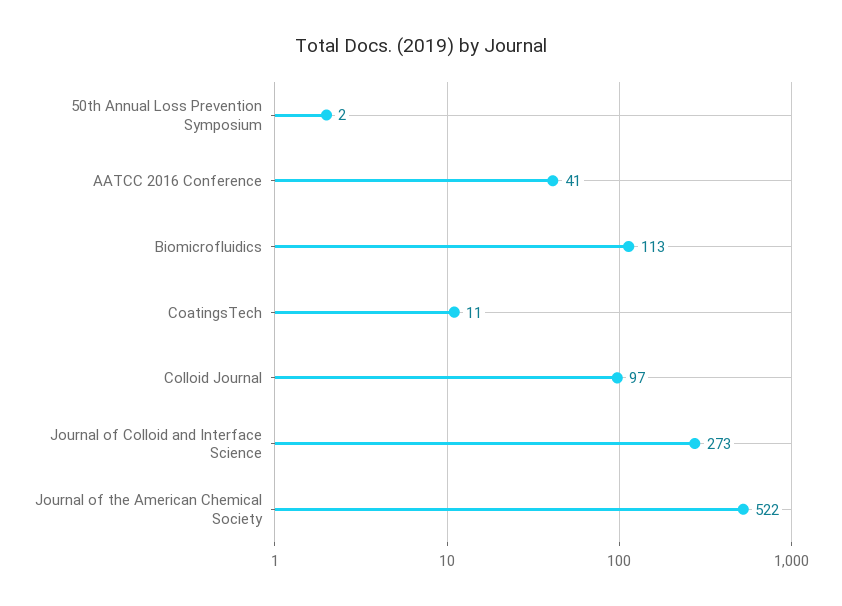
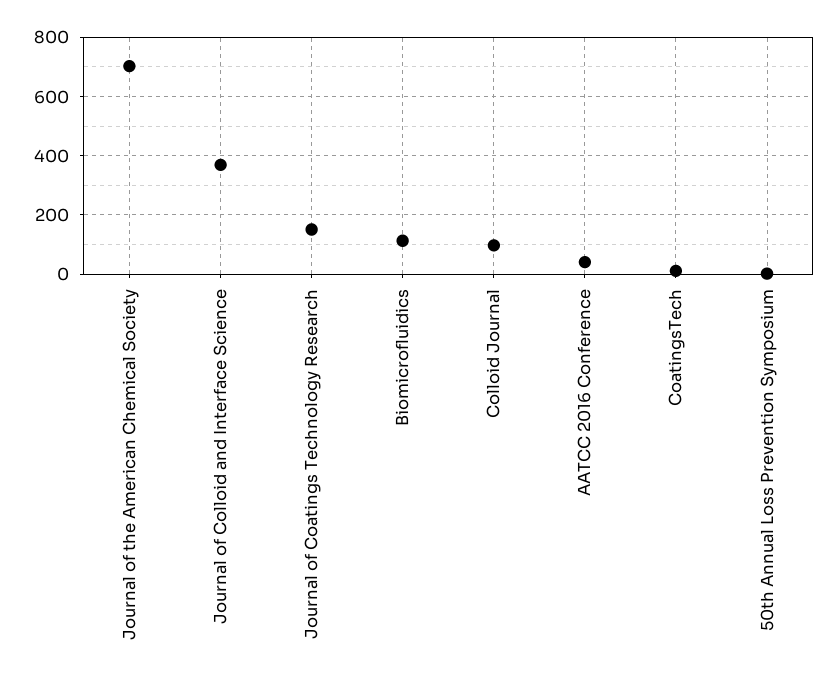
  {
    "50th Annual Loss Prevention Symposium": 2,
    "AATCC 2016 Conference": 41,
    "Biomicrofluidics": 113,
    "CoatingsTech": 11,
    "Colloid Journal": 97,
-   "Journal of Colloid and Interface Science": 273,
+   "Journal of Colloid and Interface Science": 375,
-   "Journal of the American Chemical Society": 522
+   "Journal of the American Chemical Society": 700,
+   "Journal of Coatings Technology Research": 150
  }

